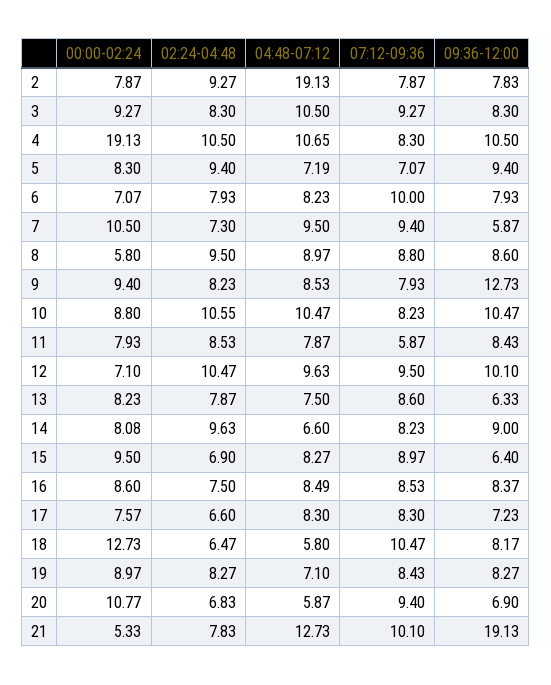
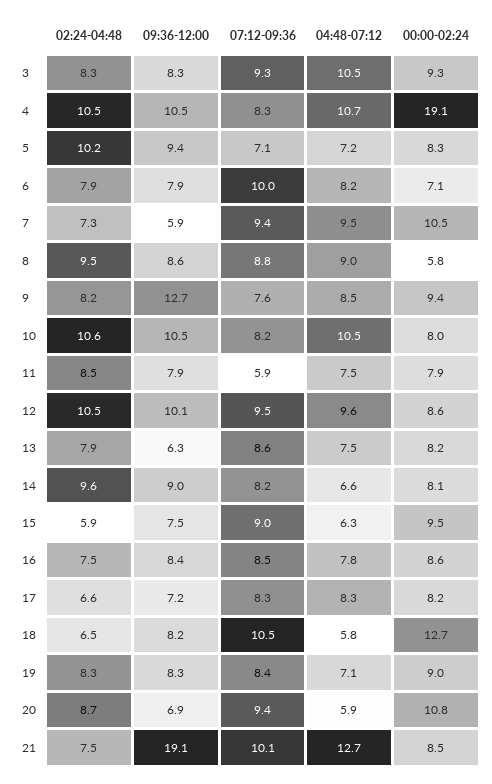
  {
    "00:00-02:24": {
-     "2": 7.87,
      "3": 9.27,
      "4": 19.13,
      "5": 8.3,
      "6": 7.07,
      "7": 10.5,
      "8": 5.8,
      "9": 9.4,
-     "10": 8.8,
+     "10": 8,
      "11": 7.93,
-     "12": 7.1,
+     "12": 8.6,
      "13": 8.23,
      "14": 8.08,
      "15": 9.5,
      "16": 8.6,
-     "17": 7.57,
+     "17": 8.2,
      "18": 12.73,
      "19": 8.97,
      "20": 10.77,
-     "21": 5.33
+     "21": 8.5
    },
    "02:24-04:48": {
-     "2": 9.27,
      "3": 8.3,
      "4": 10.5,
-     "5": 9.4,
+     "5": 10.2,
      "6": 7.93,
      "7": 7.3,
      "8": 9.5,
      "9": 8.23,
      "10": 10.55,
      "11": 8.53,
      "12": 10.47,
      "13": 7.87,
      "14": 9.63,
-     "15": 6.9,
+     "15": 5.9,
      "16": 7.5,
      "17": 6.6,
      "18": 6.47,
      "19": 8.27,
-     "20": 6.83,
+     "20": 8.7,
-     "21": 7.83
+     "21": 7.5
    },
    "04:48-07:12": {
-     "2": 19.13,
      "3": 10.5,
      "4": 10.65,
      "5": 7.19,
      "6": 8.23,
      "7": 9.5,
      "8": 8.97,
      "9": 8.53,
      "10": 10.47,
-     "11": 7.87,
+     "11": 7.5,
      "12": 9.63,
      "13": 7.5,
      "14": 6.6,
-     "15": 8.27,
+     "15": 6.3,
-     "16": 8.49,
+     "16": 7.8,
      "17": 8.3,
      "18": 5.8,
      "19": 7.1,
      "20": 5.87,
      "21": 12.73
    },
    "07:12-09:36": {
-     "2": 7.87,
      "3": 9.27,
      "4": 8.3,
      "5": 7.07,
      "6": 10,
      "7": 9.4,
      "8": 8.8,
-     "9": 7.93,
+     "9": 7.6,
      "10": 8.23,
      "11": 5.87,
      "12": 9.5,
      "13": 8.6,
      "14": 8.23,
      "15": 8.97,
      "16": 8.53,
      "17": 8.3,
      "18": 10.47,
      "19": 8.43,
      "20": 9.4,
      "21": 10.1
    },
    "09:36-12:00": {
-     "2": 7.83,
      "3": 8.3,
      "4": 10.5,
      "5": 9.4,
      "6": 7.93,
      "7": 5.87,
      "8": 8.6,
      "9": 12.73,
      "10": 10.47,
-     "11": 8.43,
+     "11": 7.9,
      "12": 10.1,
      "13": 6.33,
      "14": 9,
-     "15": 6.4,
+     "15": 7.5,
      "16": 8.37,
      "17": 7.23,
      "18": 8.17,
      "19": 8.27,
      "20": 6.9,
      "21": 19.13
    }
  }

